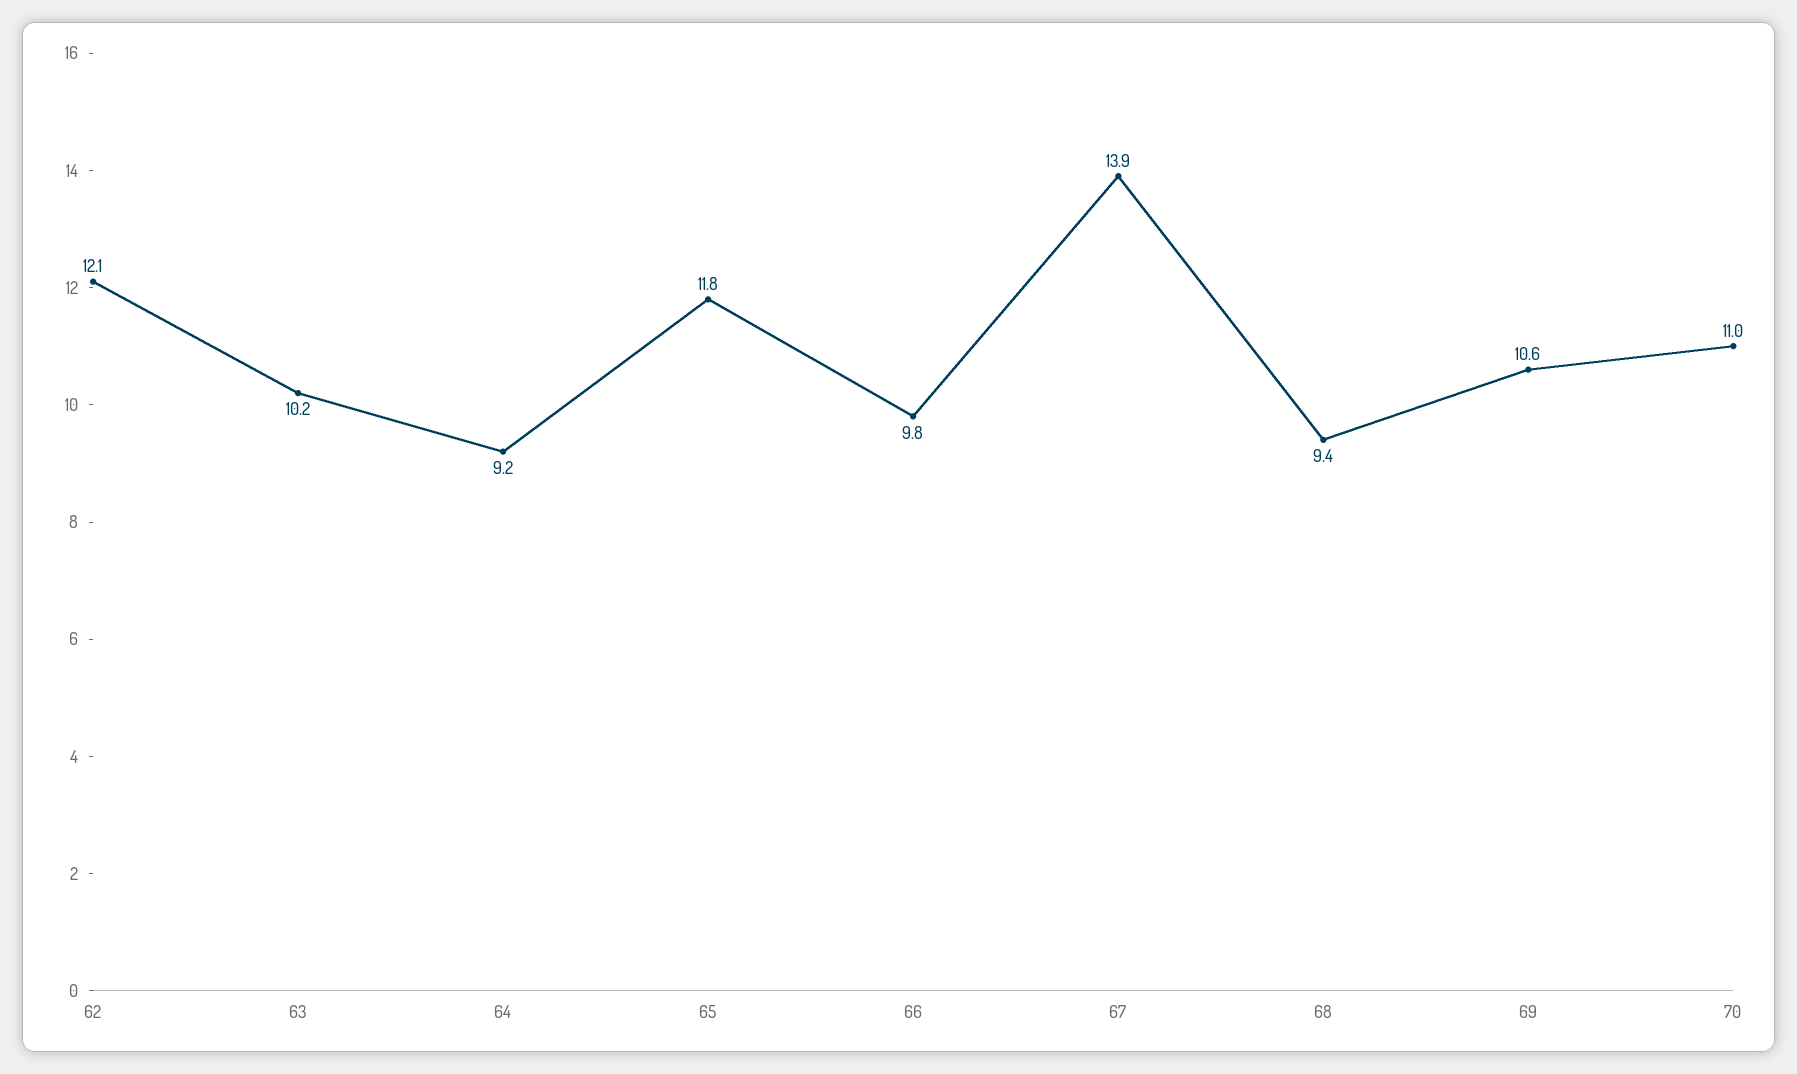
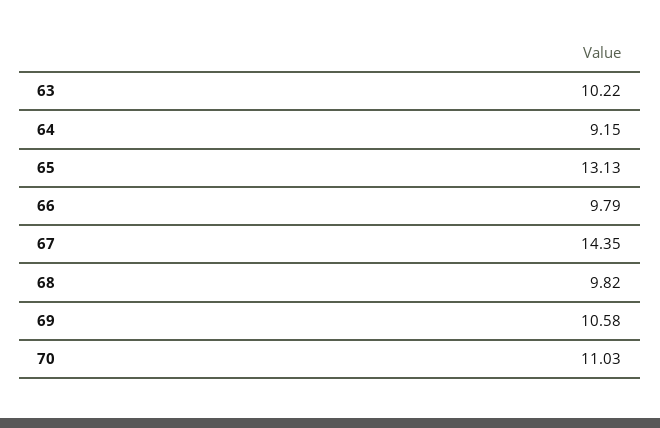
  {
-   "62": 12.1,
    "63": 10.22,
    "64": 9.15,
-   "65": 11.8,
+   "65": 13.13,
    "66": 9.79,
-   "67": 13.9,
+   "67": 14.35,
-   "68": 9.4,
+   "68": 9.82,
    "69": 10.58,
    "70": 11.03
  }

